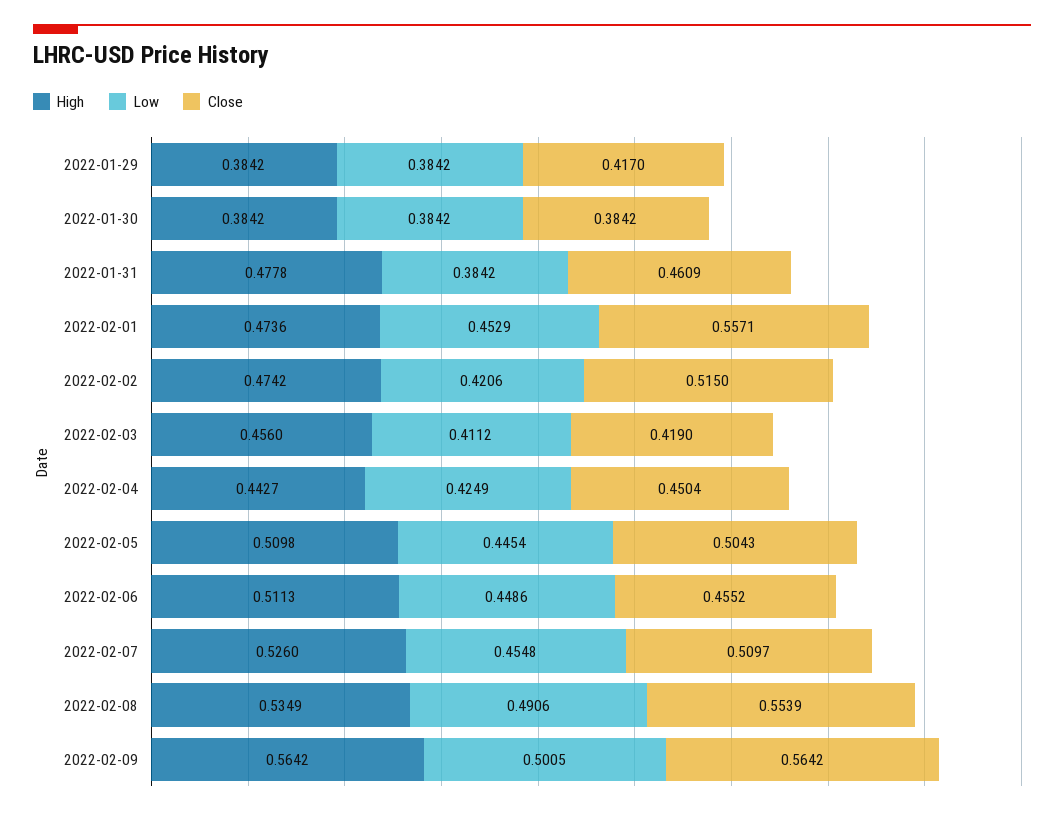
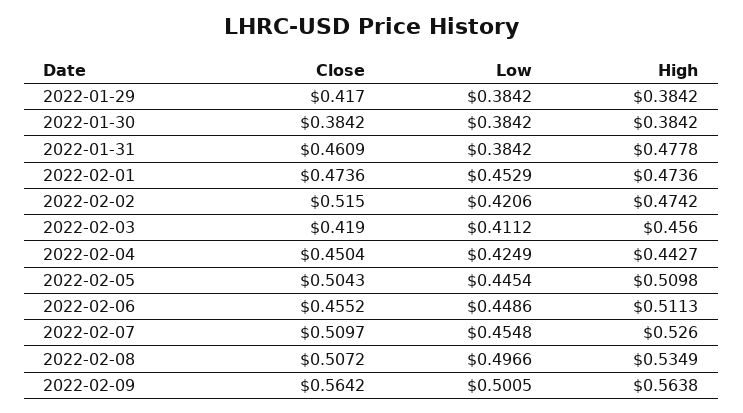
  {
    "High": {
      "2022-01-29": 0.3842,
      "2022-01-30": 0.3842,
      "2022-01-31": 0.4778,
      "2022-02-01": 0.4736,
      "2022-02-02": 0.4742,
      "2022-02-03": 0.456,
      "2022-02-04": 0.4427,
      "2022-02-05": 0.5098,
      "2022-02-06": 0.5113,
      "2022-02-07": 0.526,
      "2022-02-08": 0.5349,
-     "2022-02-09": 0.5642
+     "2022-02-09": 0.5638
    },
    "Low": {
      "2022-01-29": 0.3842,
      "2022-01-30": 0.3842,
      "2022-01-31": 0.3842,
      "2022-02-01": 0.4529,
      "2022-02-02": 0.4206,
      "2022-02-03": 0.4112,
      "2022-02-04": 0.4249,
      "2022-02-05": 0.4454,
      "2022-02-06": 0.4486,
      "2022-02-07": 0.4548,
-     "2022-02-08": 0.4906,
+     "2022-02-08": 0.4966,
      "2022-02-09": 0.5005
    },
    "Close": {
      "2022-01-29": 0.417,
      "2022-01-30": 0.3842,
      "2022-01-31": 0.4609,
-     "2022-02-01": 0.5571,
+     "2022-02-01": 0.4736,
      "2022-02-02": 0.515,
      "2022-02-03": 0.419,
      "2022-02-04": 0.4504,
      "2022-02-05": 0.5043,
      "2022-02-06": 0.4552,
      "2022-02-07": 0.5097,
-     "2022-02-08": 0.5539,
+     "2022-02-08": 0.5072,
      "2022-02-09": 0.5642
    }
  }

